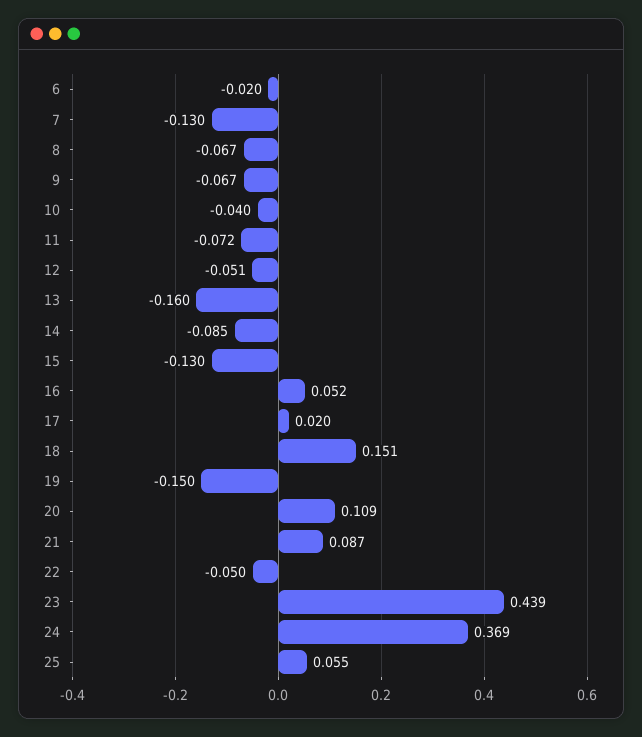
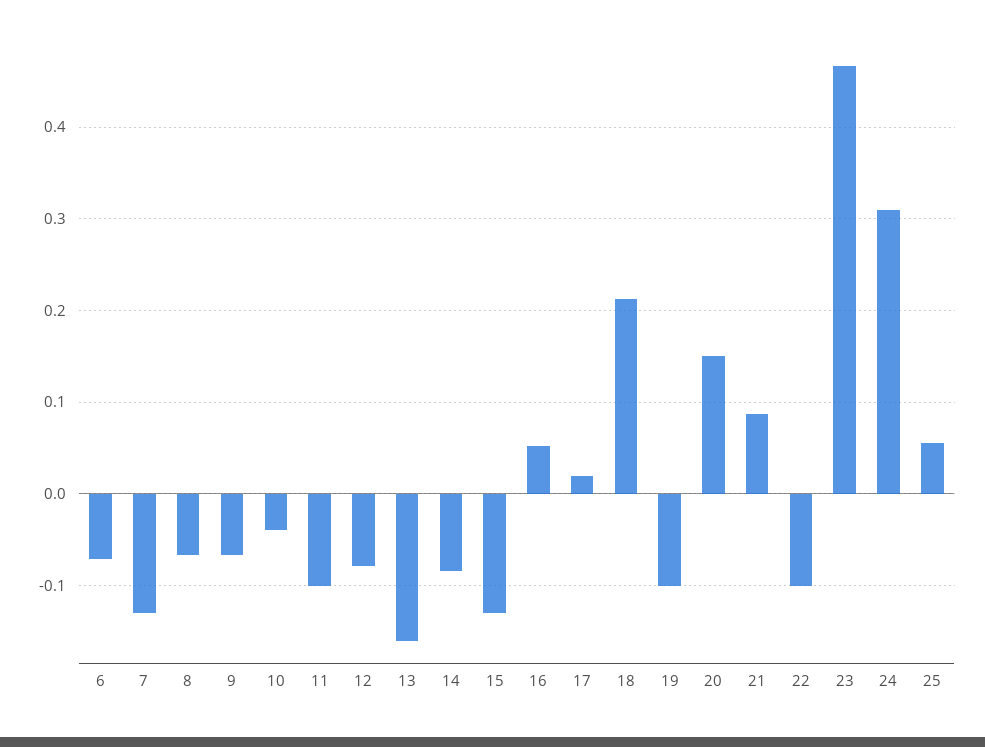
  {
-   "6": -0.02,
+   "6": -0.07,
    "7": -0.13,
    "8": -0.067,
    "9": -0.067,
    "10": -0.04,
-   "11": -0.072,
+   "11": -0.1,
-   "12": -0.051,
+   "12": -0.08,
    "13": -0.16,
    "14": -0.085,
    "15": -0.13,
    "16": 0.052,
    "17": 0.02,
-   "18": 0.151,
+   "18": 0.21,
-   "19": -0.15,
+   "19": -0.1,
-   "20": 0.109,
+   "20": 0.15,
    "21": 0.087,
-   "22": -0.05,
+   "22": -0.1,
-   "23": 0.439,
+   "23": 0.47,
-   "24": 0.369,
+   "24": 0.31,
    "25": 0.055
  }

